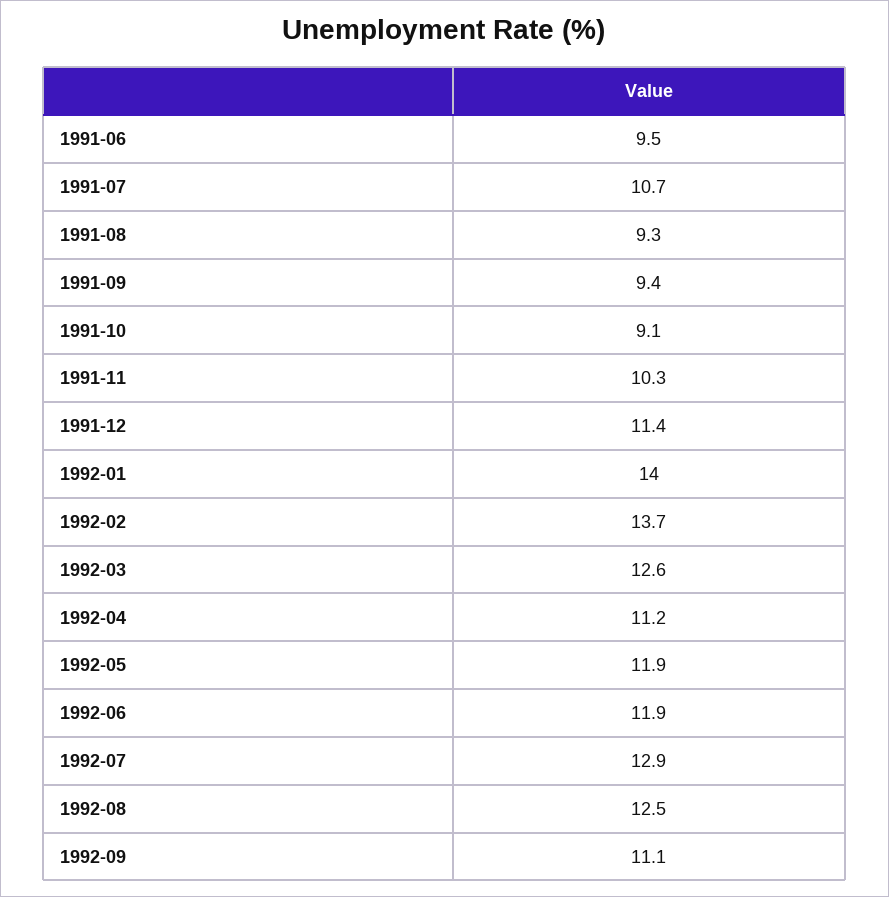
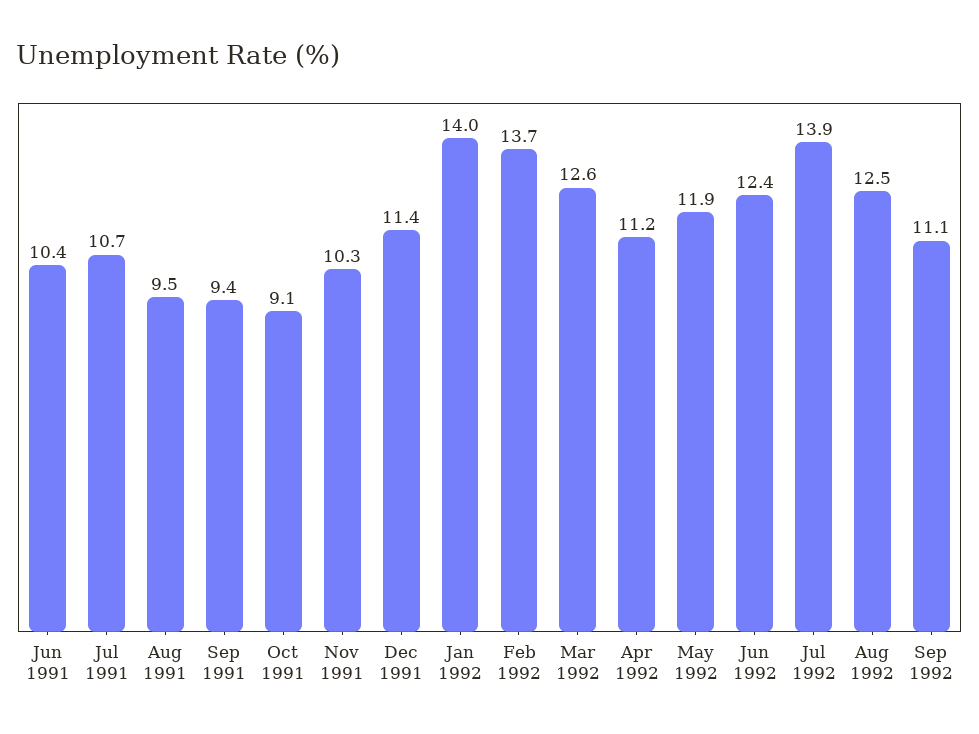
  {
-   "1991-06": 9.5,
+   "1991-06": 10.4,
    "1991-07": 10.7,
-   "1991-08": 9.3,
+   "1991-08": 9.5,
    "1991-09": 9.4,
    "1991-10": 9.1,
    "1991-11": 10.3,
    "1991-12": 11.4,
    "1992-01": 14,
    "1992-02": 13.7,
    "1992-03": 12.6,
    "1992-04": 11.2,
    "1992-05": 11.9,
-   "1992-06": 11.9,
+   "1992-06": 12.4,
-   "1992-07": 12.9,
+   "1992-07": 13.9,
    "1992-08": 12.5,
    "1992-09": 11.1
  }

